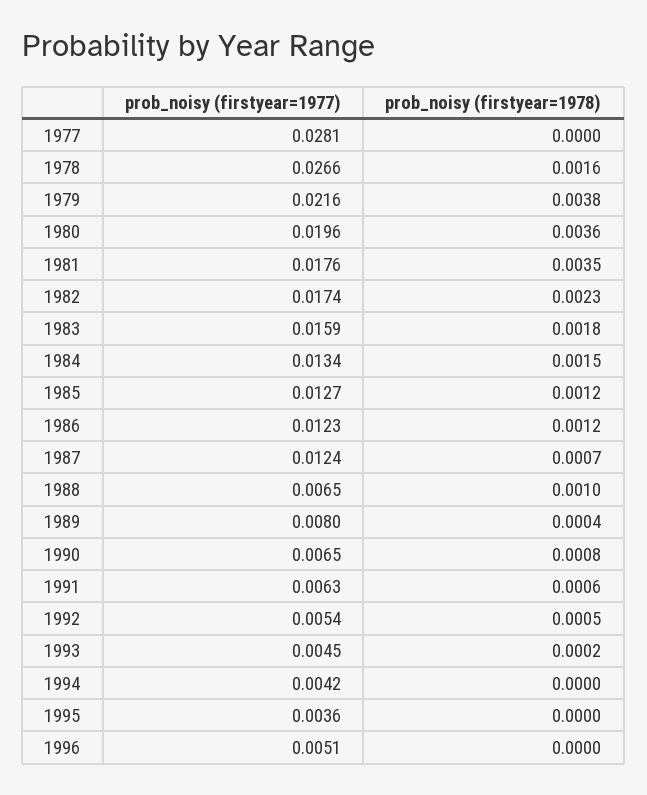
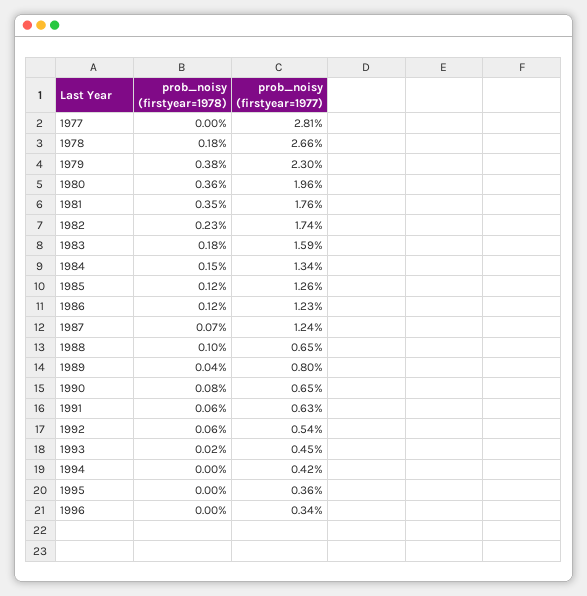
  {
    "prob_noisy (firstyear=1977)": {
      "1977": 0.0281,
      "1978": 0.0266,
-     "1979": 0.0216,
+     "1979": 0.023,
      "1980": 0.0196,
      "1981": 0.0176,
      "1982": 0.0174,
      "1983": 0.0159,
      "1984": 0.0134,
-     "1985": 0.0127,
+     "1985": 0.0126,
      "1986": 0.0123,
      "1987": 0.0124,
      "1988": 0.0065,
      "1989": 0.008,
      "1990": 0.0065,
      "1991": 0.0063,
      "1992": 0.0054,
      "1993": 0.0045,
      "1994": 0.0042,
      "1995": 0.0036,
-     "1996": 0.0051
+     "1996": 0.0034
    },
    "prob_noisy (firstyear=1978)": {
      "1977": 0,
-     "1978": 0.0016,
+     "1978": 0.0018,
      "1979": 0.0038,
      "1980": 0.0036,
      "1981": 0.0035,
      "1982": 0.0023,
      "1983": 0.0018,
      "1984": 0.0015,
      "1985": 0.0012,
      "1986": 0.0012,
      "1987": 0.0007,
      "1988": 0.001,
      "1989": 0.0004,
      "1990": 0.0008,
      "1991": 0.0006,
-     "1992": 0.0005,
+     "1992": 0.0006,
      "1993": 0.0002,
      "1994": 0,
      "1995": 0,
      "1996": 0
    }
  }

